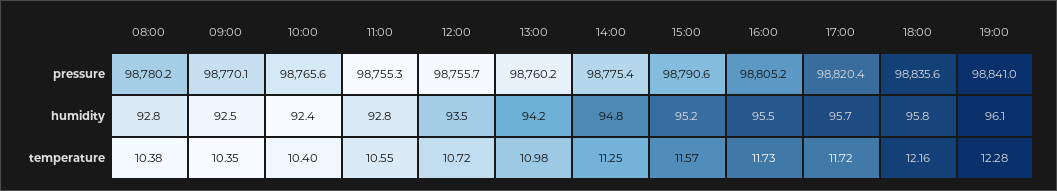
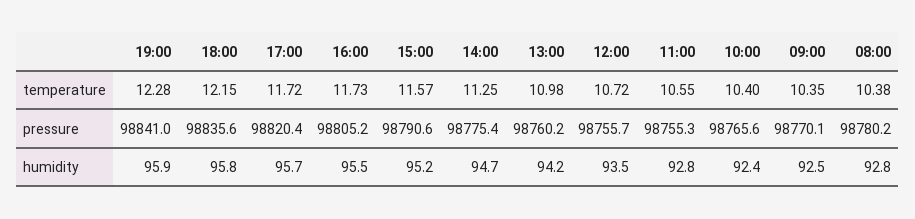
  {
    "08:00": {
      "pressure": 98780.2,
      "humidity": 92.8,
      "temperature": 10.38
    },
    "09:00": {
      "pressure": 98770.1,
      "humidity": 92.5,
      "temperature": 10.35
    },
    "10:00": {
      "pressure": 98765.6,
      "humidity": 92.4,
      "temperature": 10.4
    },
    "11:00": {
      "pressure": 98755.3,
      "humidity": 92.8,
      "temperature": 10.55
    },
    "12:00": {
      "pressure": 98755.7,
      "humidity": 93.5,
      "temperature": 10.72
    },
    "13:00": {
      "pressure": 98760.2,
      "humidity": 94.2,
      "temperature": 10.98
    },
    "14:00": {
      "pressure": 98775.4,
-     "humidity": 94.8,
+     "humidity": 94.7,
      "temperature": 11.25
    },
    "15:00": {
      "pressure": 98790.6,
      "humidity": 95.2,
      "temperature": 11.57
    },
    "16:00": {
      "pressure": 98805.2,
      "humidity": 95.5,
      "temperature": 11.73
    },
    "17:00": {
      "pressure": 98820.4,
      "humidity": 95.7,
      "temperature": 11.72
    },
    "18:00": {
      "pressure": 98835.6,
      "humidity": 95.8,
-     "temperature": 12.16
+     "temperature": 12.15
    },
    "19:00": {
      "pressure": 98841,
-     "humidity": 96.1,
+     "humidity": 95.9,
      "temperature": 12.28
    }
  }

